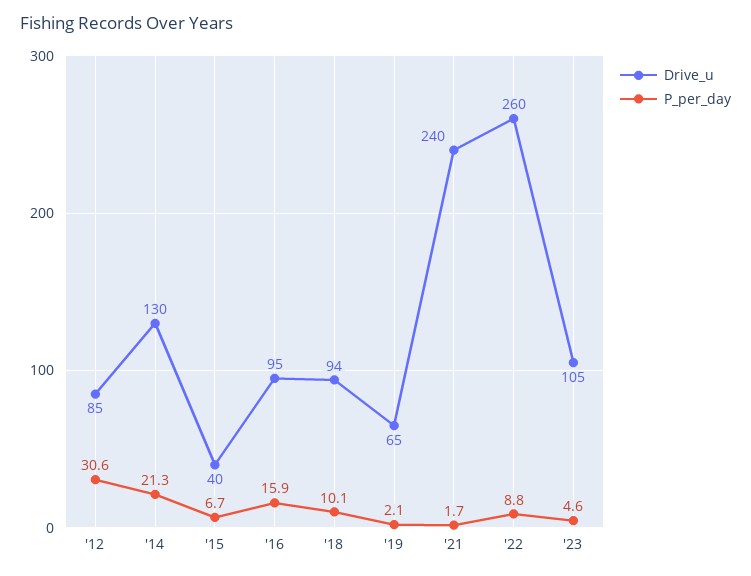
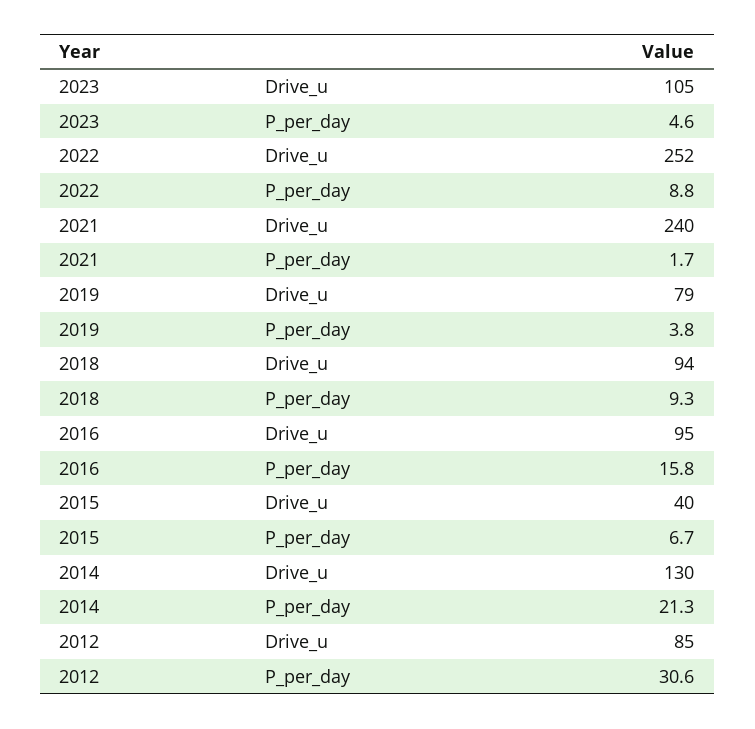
  {
    "Drive_u": {
      "'12": 85,
      "'14": 130,
      "'15": 40,
      "'16": 95,
      "'18": 94,
-     "'19": 65,
+     "'19": 79,
      "'21": 240,
-     "'22": 260,
+     "'22": 252,
      "'23": 105
    },
    "P_per_day": {
      "'12": 30.6,
      "'14": 21.3,
      "'15": 6.7,
-     "'16": 15.9,
+     "'16": 15.8,
-     "'18": 10.1,
+     "'18": 9.3,
-     "'19": 2.1,
+     "'19": 3.8,
      "'21": 1.7,
      "'22": 8.8,
      "'23": 4.6
    }
  }

